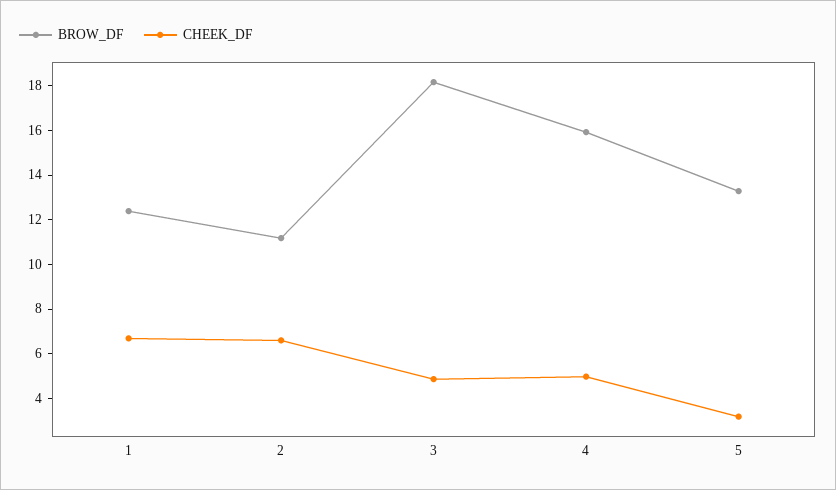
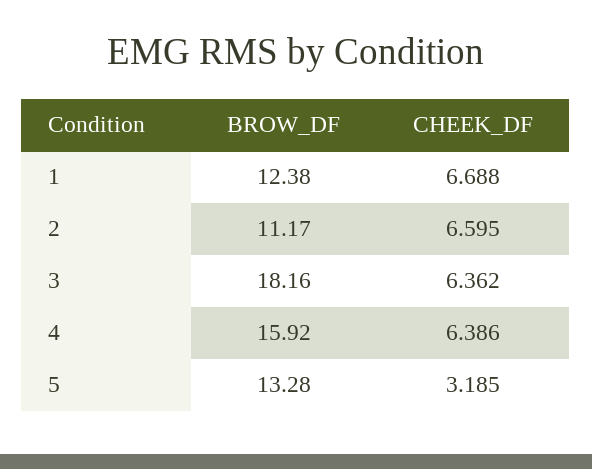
  {
    "BROW_DF": {
      "1": 12.38,
      "2": 11.17,
      "3": 18.16,
      "4": 15.92,
      "5": 13.28
    },
    "CHEEK_DF": {
      "1": 6.688,
      "2": 6.595,
-     "3": 5,
+     "3": 6.362,
-     "4": 5,
+     "4": 6.386,
      "5": 3.185
    }
  }

